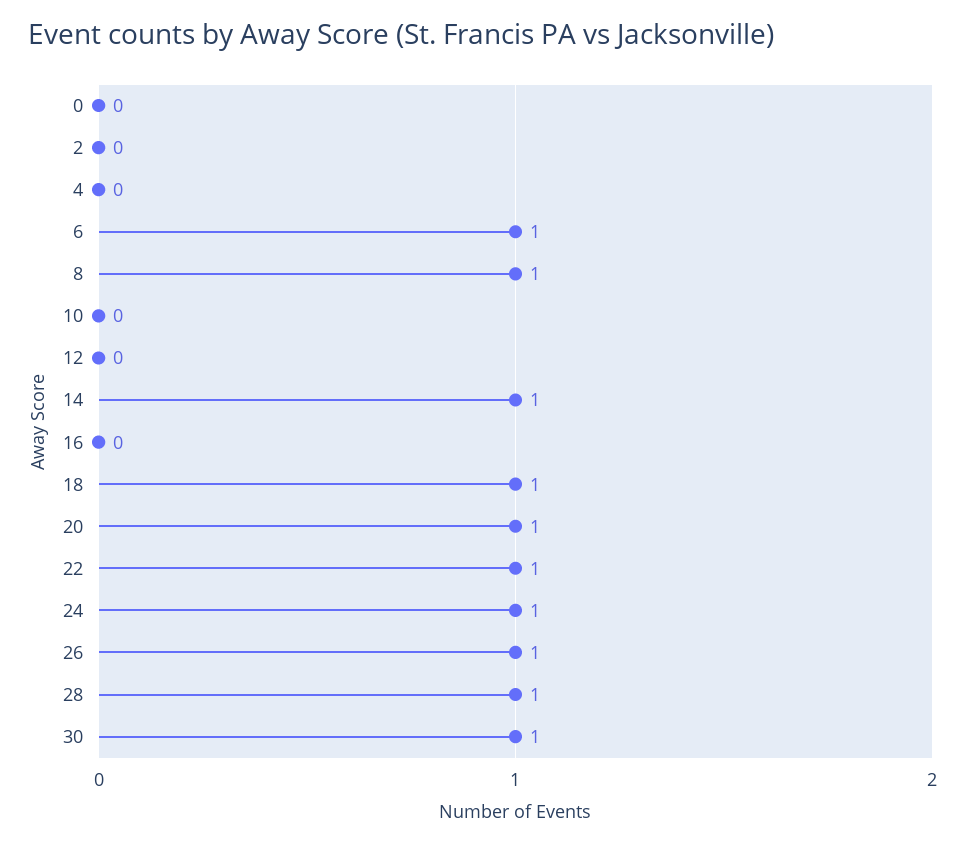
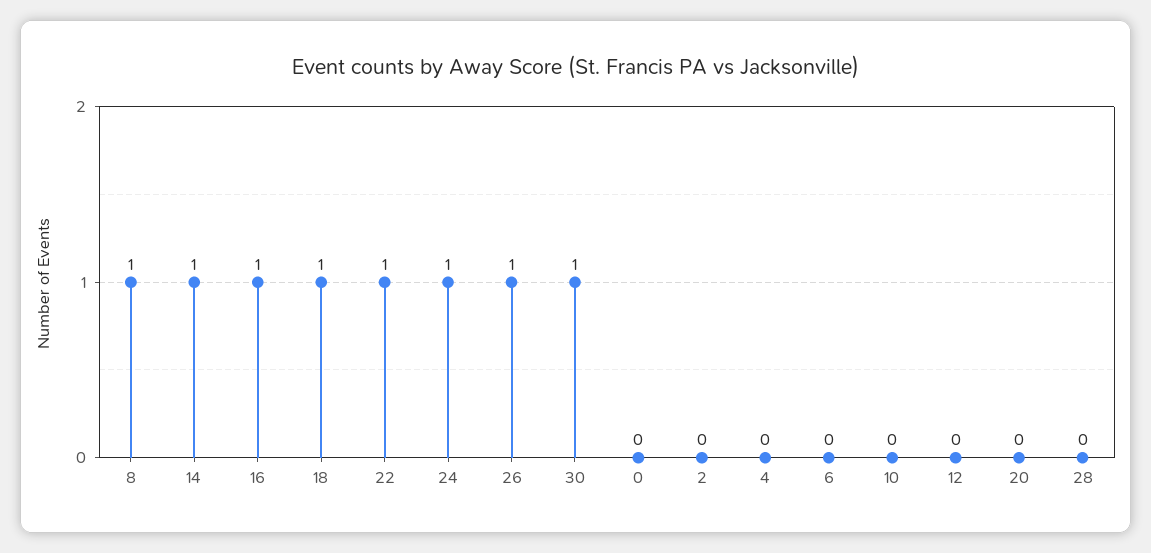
  {
    "0": 0,
    "2": 0,
    "4": 0,
-   "6": 1,
+   "6": 0,
    "8": 1,
    "10": 0,
    "12": 0,
    "14": 1,
-   "16": 0,
+   "16": 1,
    "18": 1,
-   "20": 1,
+   "20": 0,
    "22": 1,
    "24": 1,
    "26": 1,
-   "28": 1,
+   "28": 0,
    "30": 1
  }

